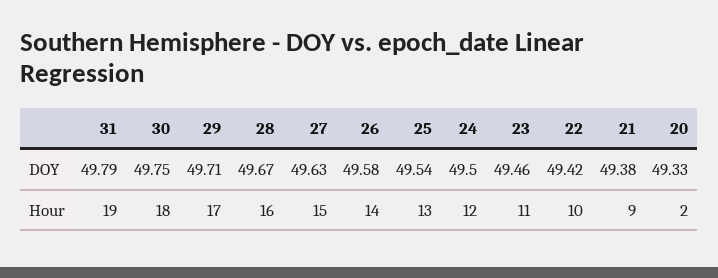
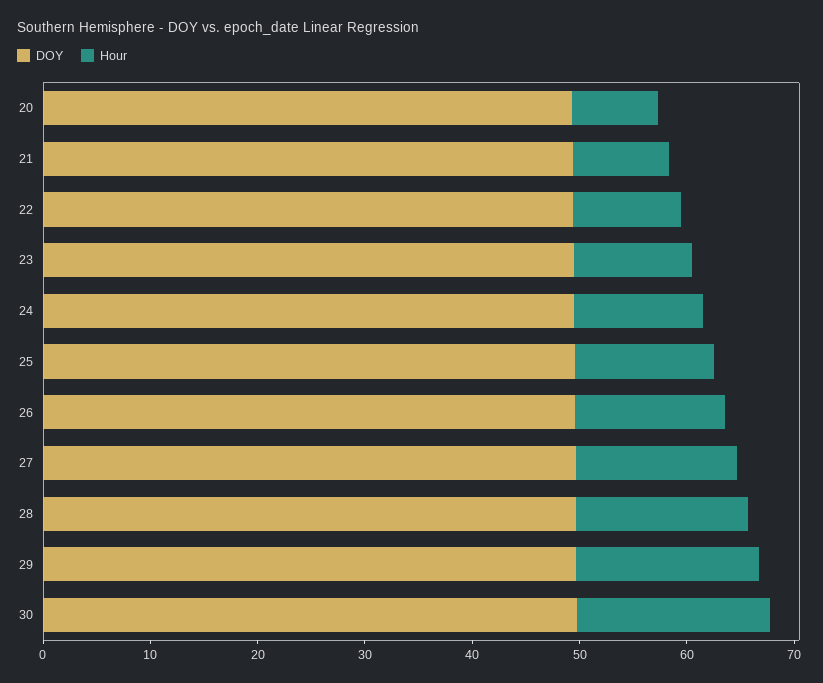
  {
    "DOY": {
-     "31": 49.79,
      "30": 49.75,
      "29": 49.71,
      "28": 49.67,
      "27": 49.63,
      "26": 49.58,
      "25": 49.54,
      "24": 49.5,
      "23": 49.46,
      "22": 49.42,
      "21": 49.38,
      "20": 49.33
    },
    "Hour": {
-     "31": 19,
      "30": 18,
      "29": 17,
      "28": 16,
      "27": 15,
      "26": 14,
      "25": 13,
      "24": 12,
      "23": 11,
      "22": 10,
      "21": 9,
-     "20": 2
+     "20": 8
    }
  }

